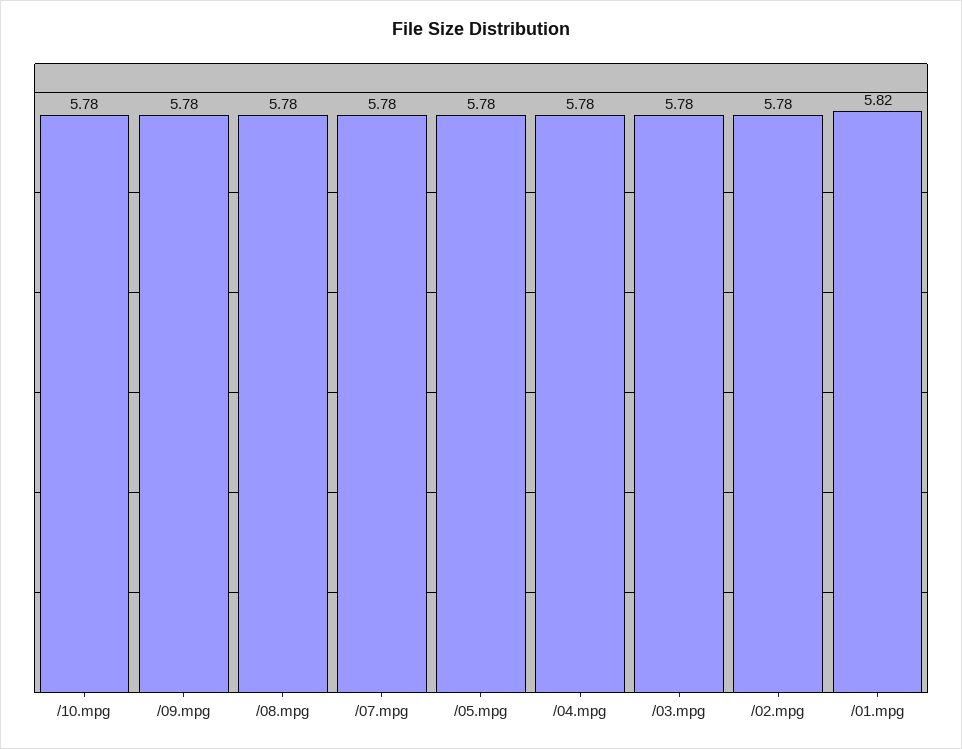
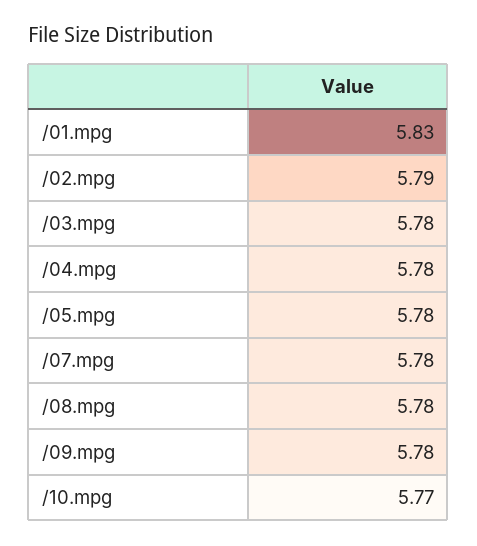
  {
-   "/10.mpg": 5.78,
+   "/10.mpg": 5.77,
    "/09.mpg": 5.78,
    "/08.mpg": 5.78,
    "/07.mpg": 5.78,
    "/05.mpg": 5.78,
    "/04.mpg": 5.78,
    "/03.mpg": 5.78,
-   "/02.mpg": 5.78,
+   "/02.mpg": 5.79,
-   "/01.mpg": 5.82
+   "/01.mpg": 5.83
  }

